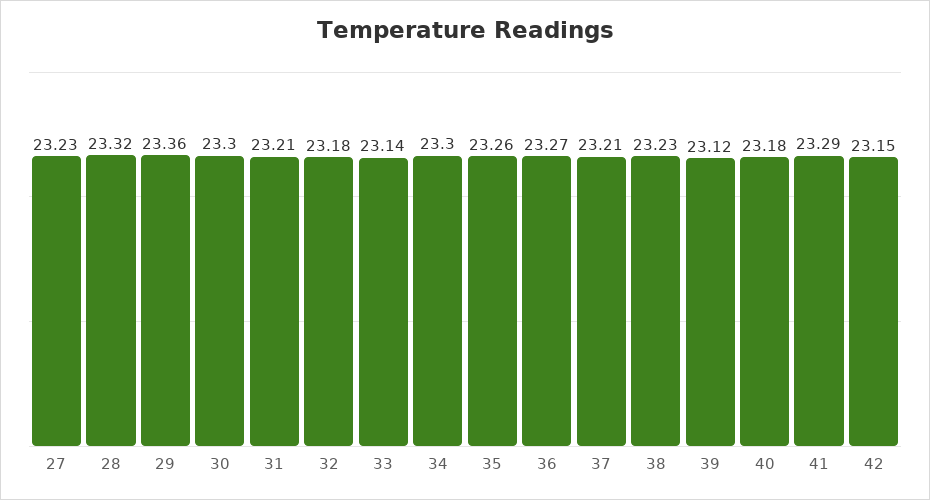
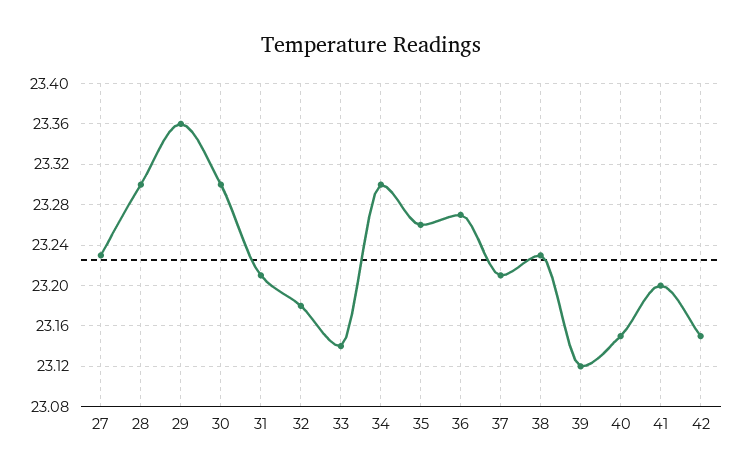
  {
    "27": 23.23,
-   "28": 23.32,
+   "28": 23.3,
    "29": 23.36,
    "30": 23.3,
    "31": 23.21,
    "32": 23.18,
    "33": 23.14,
    "34": 23.3,
    "35": 23.26,
    "36": 23.27,
    "37": 23.21,
    "38": 23.23,
    "39": 23.12,
-   "40": 23.18,
+   "40": 23.15,
-   "41": 23.29,
+   "41": 23.2,
    "42": 23.15
  }

